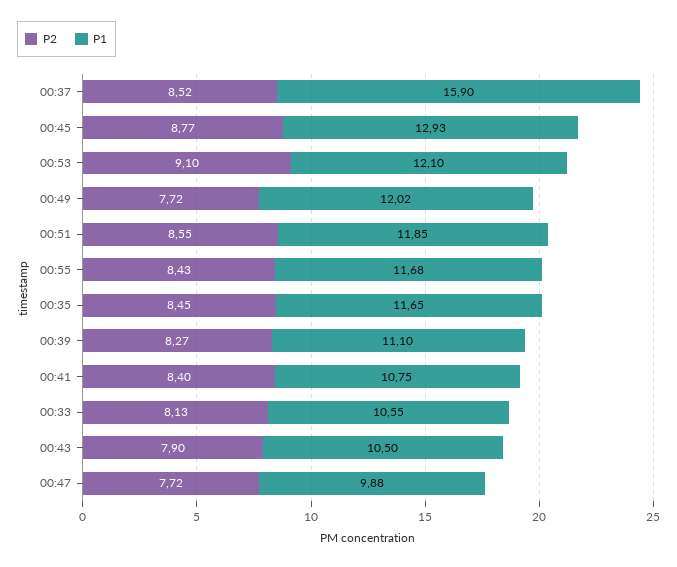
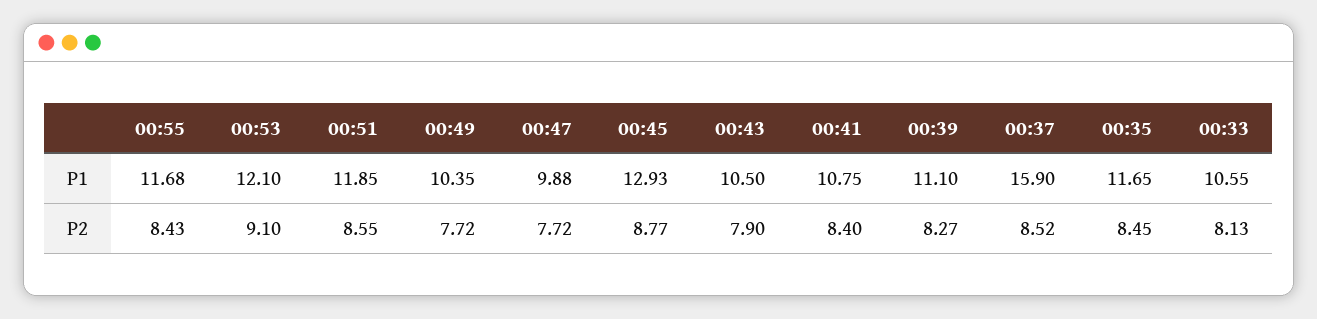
  {
    "P2": {
      "00:37": 8.52,
      "00:45": 8.77,
      "00:53": 9.1,
      "00:49": 7.72,
      "00:51": 8.55,
      "00:55": 8.43,
      "00:35": 8.45,
      "00:39": 8.27,
      "00:41": 8.4,
      "00:33": 8.13,
      "00:43": 7.9,
      "00:47": 7.72
    },
    "P1": {
      "00:37": 15.9,
      "00:45": 12.93,
      "00:53": 12.1,
-     "00:49": 12.02,
+     "00:49": 10.35,
      "00:51": 11.85,
      "00:55": 11.68,
      "00:35": 11.65,
      "00:39": 11.1,
      "00:41": 10.75,
      "00:33": 10.55,
      "00:43": 10.5,
      "00:47": 9.88
    }
  }

